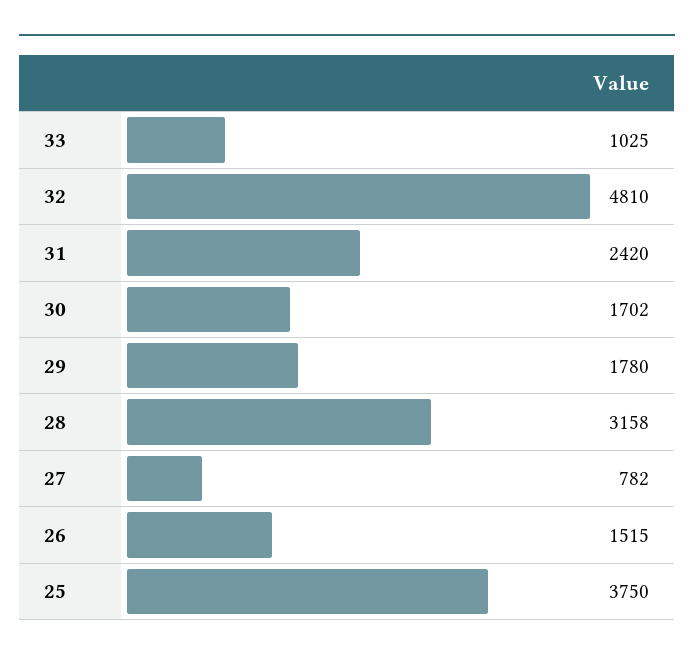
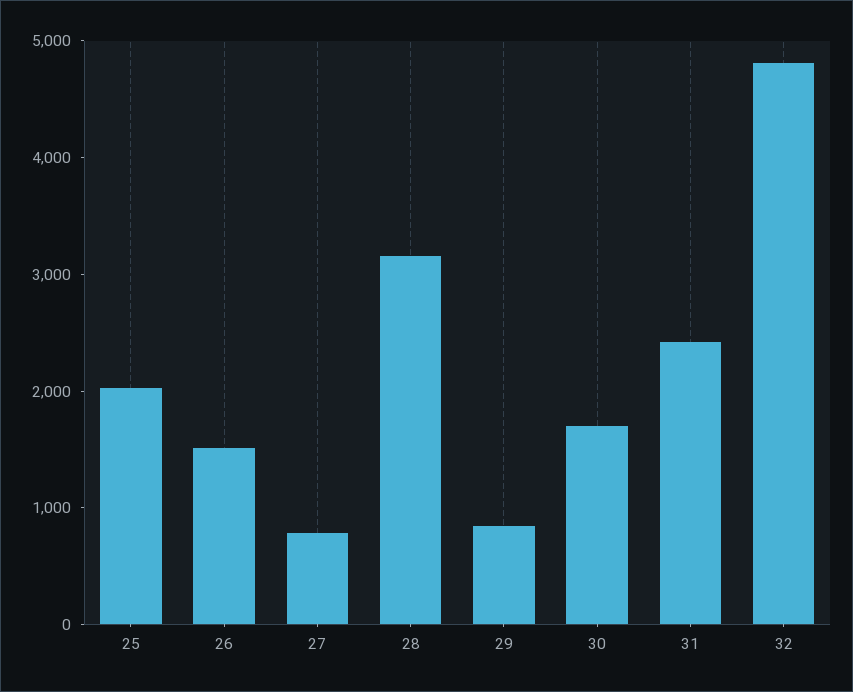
  {
-   "33": 1025,
    "32": 4810,
    "31": 2420,
    "30": 1702,
-   "29": 1780,
+   "29": 800,
    "28": 3158,
    "27": 782,
    "26": 1515,
-   "25": 3750
+   "25": 2000
  }

